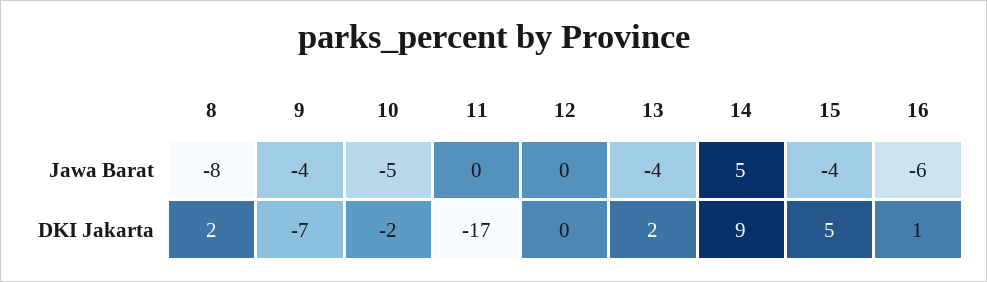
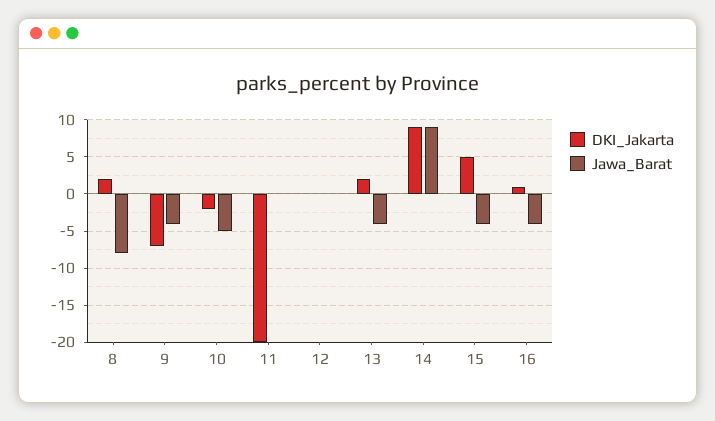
  {
    "Jawa Barat": {
      "8": -8,
      "9": -4,
      "10": -5,
      "11": 0,
      "12": 0,
      "13": -4,
-     "14": 5,
+     "14": 9,
      "15": -4,
-     "16": -6
+     "16": -4
    },
    "DKI Jakarta": {
      "8": 2,
      "9": -7,
      "10": -2,
-     "11": -17,
+     "11": -20,
      "12": 0,
      "13": 2,
      "14": 9,
      "15": 5,
      "16": 1
    }
  }

